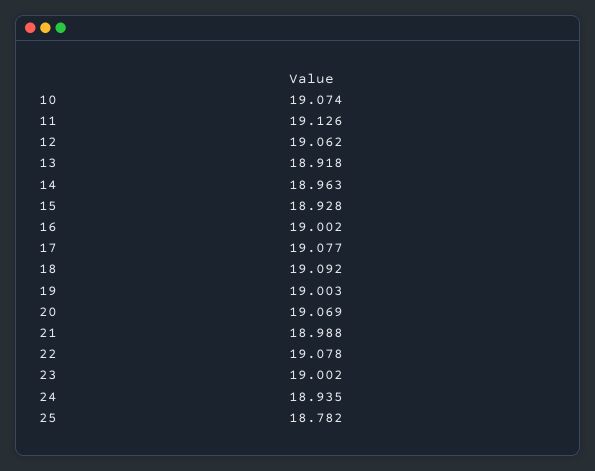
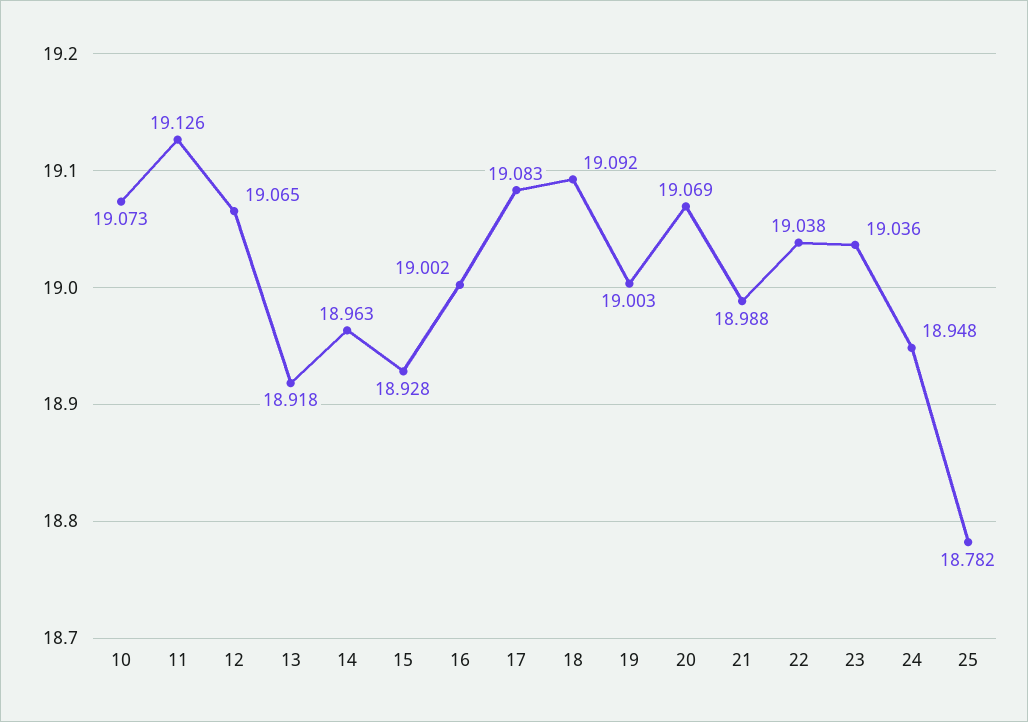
  {
-   "10": 19.074,
+   "10": 19.073,
    "11": 19.126,
-   "12": 19.062,
+   "12": 19.065,
    "13": 18.918,
    "14": 18.963,
    "15": 18.928,
    "16": 19.002,
-   "17": 19.077,
+   "17": 19.083,
    "18": 19.092,
    "19": 19.003,
    "20": 19.069,
    "21": 18.988,
-   "22": 19.078,
+   "22": 19.038,
-   "23": 19.002,
+   "23": 19.036,
-   "24": 18.935,
+   "24": 18.948,
    "25": 18.782
  }

